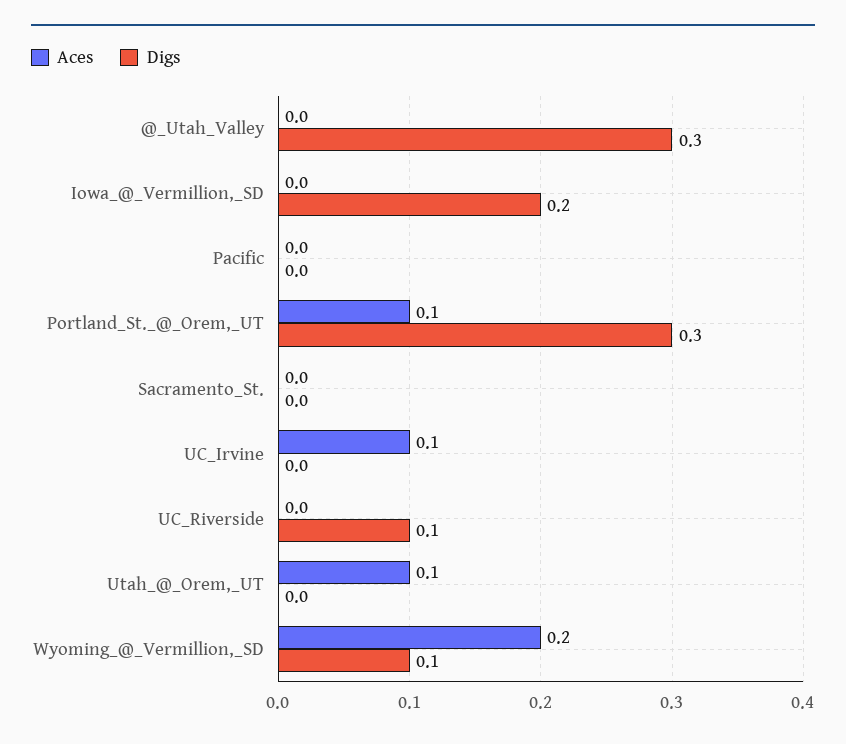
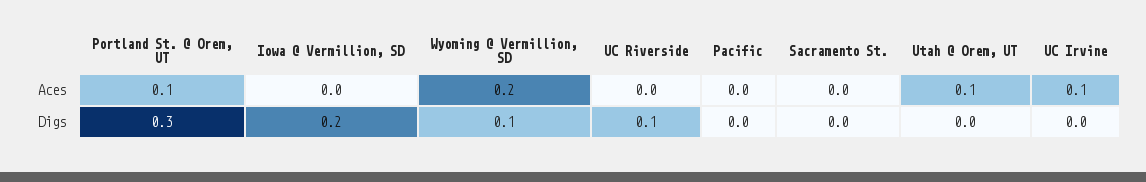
  {
    "Aces": {
-     "@_Utah_Valley": 0,
      "Iowa_@_Vermillion,_SD": 0,
      "Pacific": 0,
      "Portland_St._@_Orem,_UT": 0.1,
      "Sacramento_St.": 0,
      "UC_Irvine": 0.1,
      "UC_Riverside": 0,
      "Utah_@_Orem,_UT": 0.1,
      "Wyoming_@_Vermillion,_SD": 0.2
    },
    "Digs": {
-     "@_Utah_Valley": 0.3,
      "Iowa_@_Vermillion,_SD": 0.2,
      "Pacific": 0,
      "Portland_St._@_Orem,_UT": 0.3,
      "Sacramento_St.": 0,
      "UC_Irvine": 0,
      "UC_Riverside": 0.1,
      "Utah_@_Orem,_UT": 0,
      "Wyoming_@_Vermillion,_SD": 0.1
    }
  }

